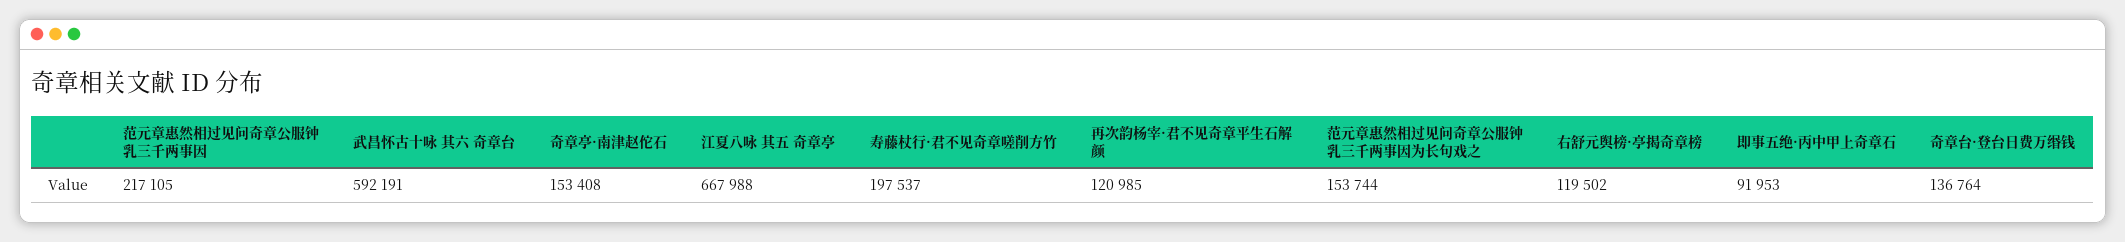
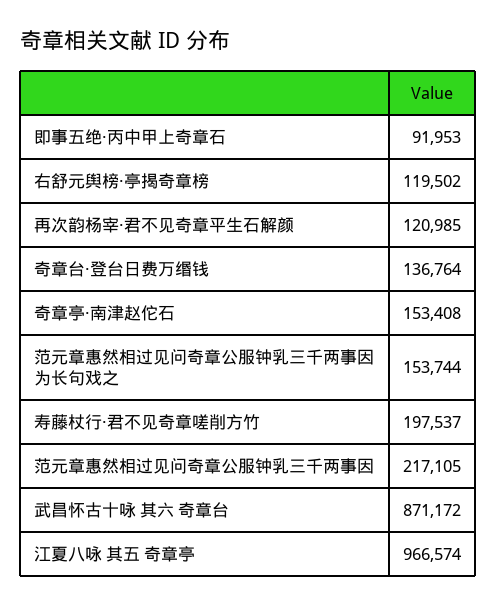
  {
    "范元章惠然相过见问奇章公服钟乳三千两事因": 217105,
-   "武昌怀古十咏 其六 奇章台": 592191,
+   "武昌怀古十咏 其六 奇章台": 871172,
    "奇章亭·南津赵佗石": 153408,
-   "江夏八咏 其五 奇章亭": 667988,
+   "江夏八咏 其五 奇章亭": 966574,
    "寿藤杖行·君不见奇章嗟削方竹": 197537,
    "再次韵杨宰·君不见奇章平生石解颜": 120985,
    "范元章惠然相过见问奇章公服钟乳三千两事因为长句戏之": 153744,
    "右舒元舆榜·亭揭奇章榜": 119502,
    "即事五绝·丙中甲上奇章石": 91953,
    "奇章台·登台日费万缗钱": 136764
  }

